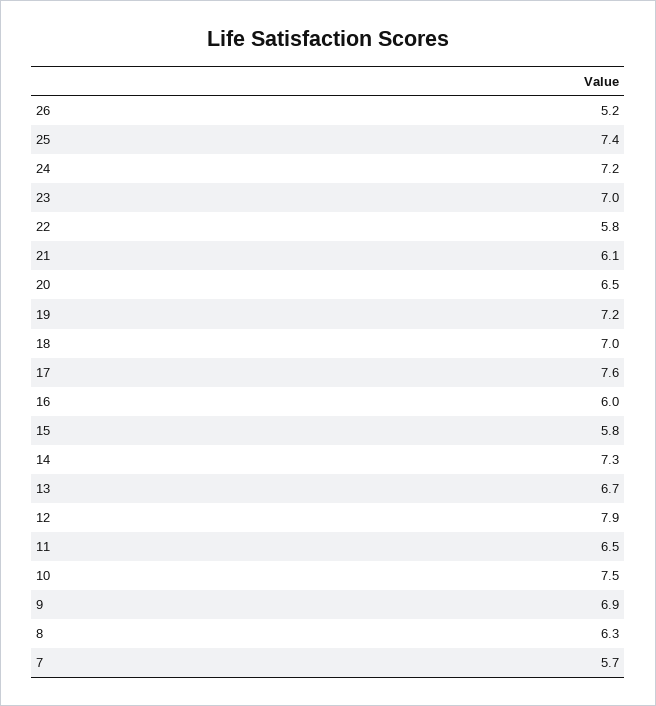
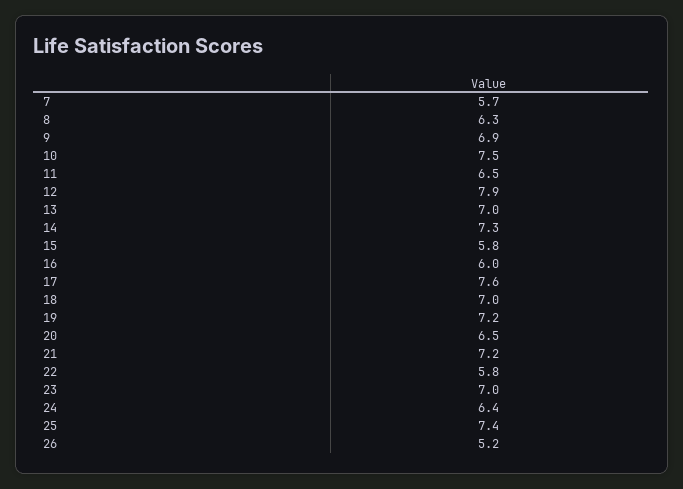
  {
    "26": 5.2,
    "25": 7.4,
-   "24": 7.2,
+   "24": 6.4,
    "23": 7,
    "22": 5.8,
-   "21": 6.1,
+   "21": 7.2,
    "20": 6.5,
    "19": 7.2,
    "18": 7,
    "17": 7.6,
    "16": 6,
    "15": 5.8,
    "14": 7.3,
-   "13": 6.7,
+   "13": 7,
    "12": 7.9,
    "11": 6.5,
    "10": 7.5,
    "9": 6.9,
    "8": 6.3,
    "7": 5.7
  }

